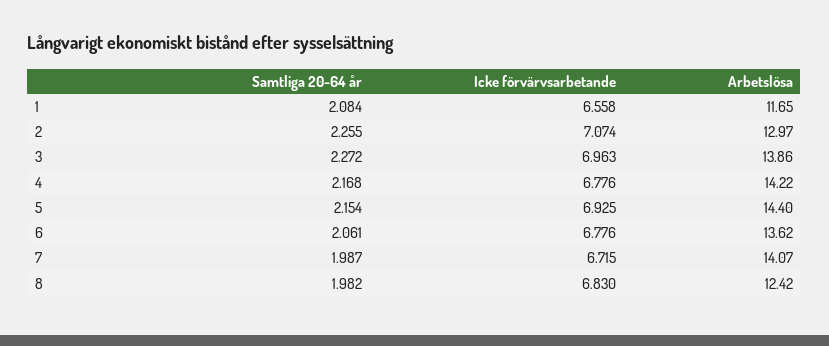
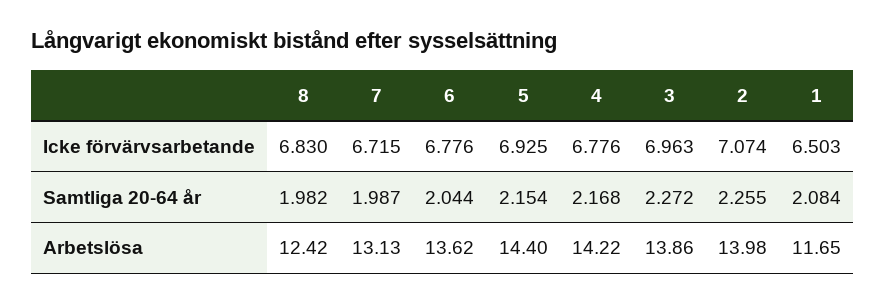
  {
    "Samtliga 20-64 år": {
      "1": 2.084,
      "2": 2.255,
      "3": 2.272,
      "4": 2.168,
      "5": 2.154,
-     "6": 2.061,
+     "6": 2.044,
      "7": 1.987,
      "8": 1.982
    },
    "Icke förvärvsarbetande": {
-     "1": 6.558,
+     "1": 6.503,
      "2": 7.074,
      "3": 6.963,
      "4": 6.776,
      "5": 6.925,
      "6": 6.776,
      "7": 6.715,
      "8": 6.83
    },
    "Arbetslösa": {
      "1": 11.65,
-     "2": 12.97,
+     "2": 13.98,
      "3": 13.86,
      "4": 14.22,
      "5": 14.4,
      "6": 13.62,
-     "7": 14.07,
+     "7": 13.13,
      "8": 12.42
    }
  }

